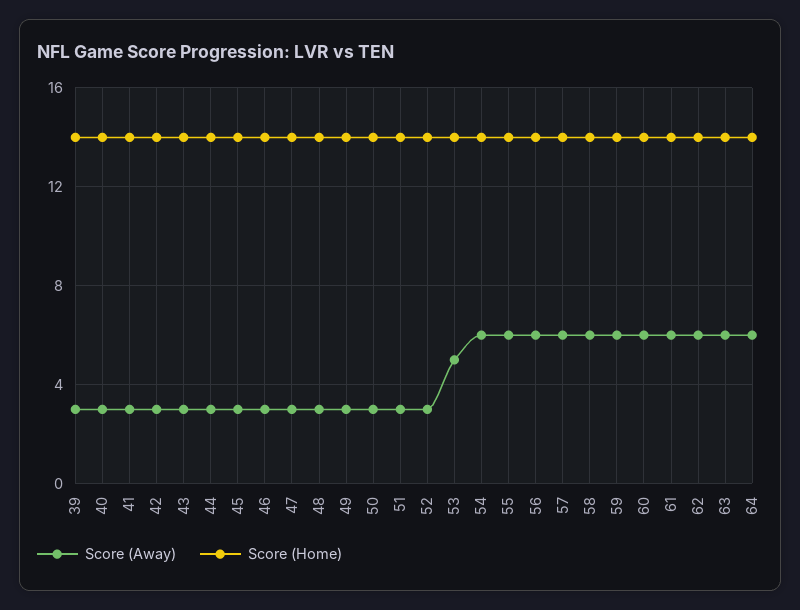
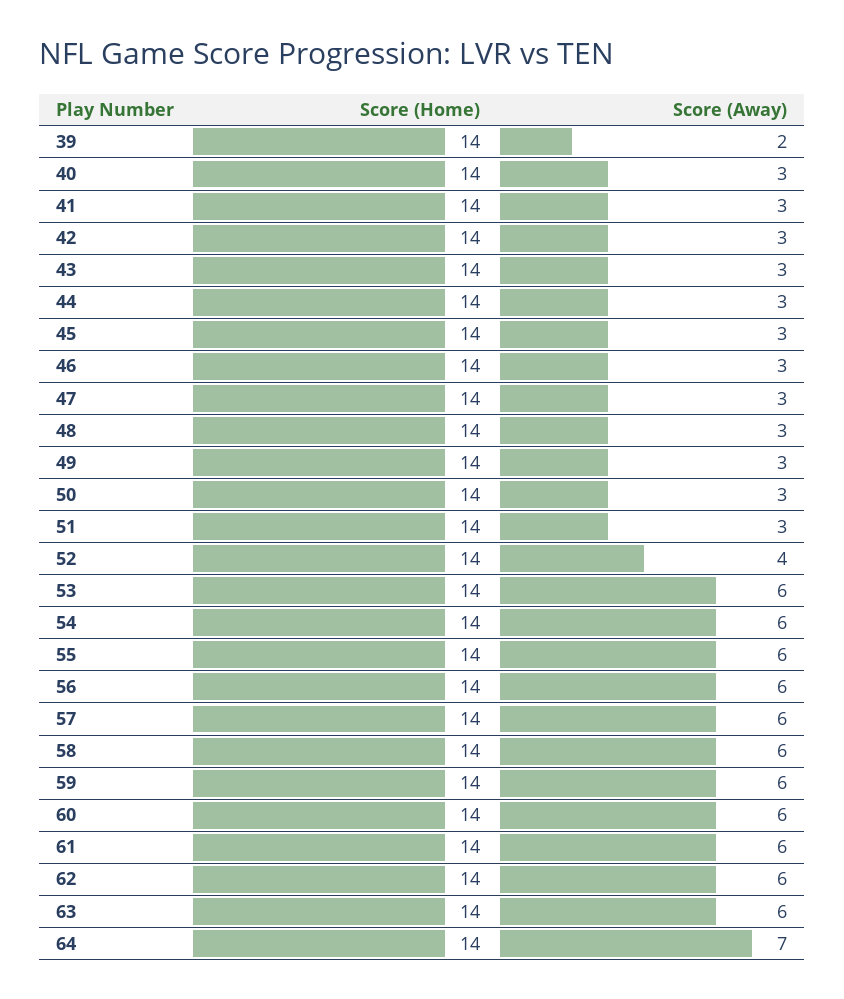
  {
    "Score (Away)": {
-     "39": 3,
+     "39": 2,
      "40": 3,
      "41": 3,
      "42": 3,
      "43": 3,
      "44": 3,
      "45": 3,
      "46": 3,
      "47": 3,
      "48": 3,
      "49": 3,
      "50": 3,
      "51": 3,
-     "52": 3,
+     "52": 4,
-     "53": 5,
+     "53": 6,
      "54": 6,
      "55": 6,
      "56": 6,
      "57": 6,
      "58": 6,
      "59": 6,
      "60": 6,
      "61": 6,
      "62": 6,
      "63": 6,
-     "64": 6
+     "64": 7
    },
    "Score (Home)": {
      "39": 14,
      "40": 14,
      "41": 14,
      "42": 14,
      "43": 14,
      "44": 14,
      "45": 14,
      "46": 14,
      "47": 14,
      "48": 14,
      "49": 14,
      "50": 14,
      "51": 14,
      "52": 14,
      "53": 14,
      "54": 14,
      "55": 14,
      "56": 14,
      "57": 14,
      "58": 14,
      "59": 14,
      "60": 14,
      "61": 14,
      "62": 14,
      "63": 14,
      "64": 14
    }
  }

